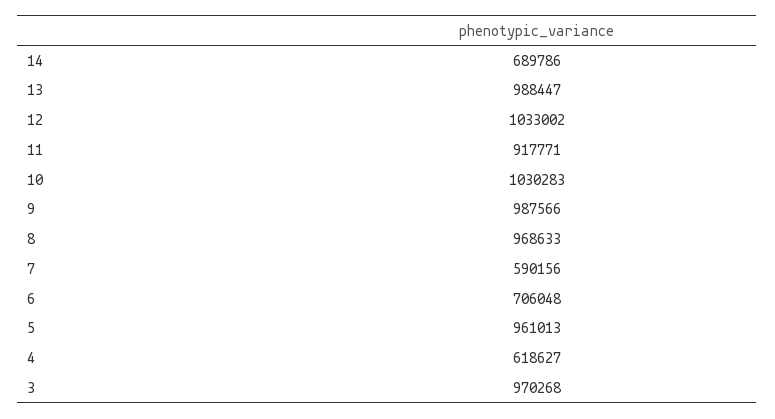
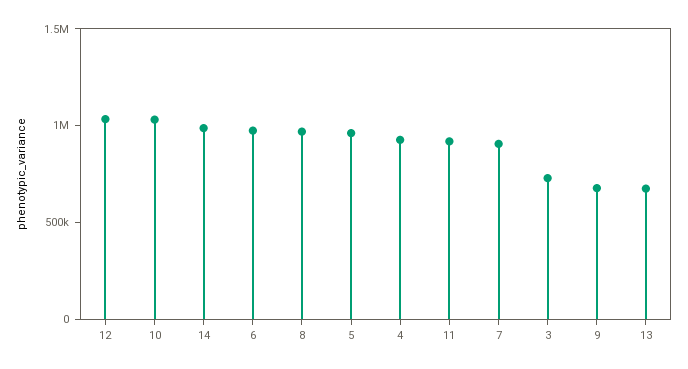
  {
-   "14": 689786,
+   "14": 1000000,
-   "13": 988447,
+   "13": 700000,
    "12": 1033002,
    "11": 917771,
    "10": 1030283,
-   "9": 987566,
+   "9": 700000,
    "8": 968633,
-   "7": 590156,
+   "7": 900000,
-   "6": 706048,
+   "6": 1000000,
    "5": 961013,
-   "4": 618627,
+   "4": 900000,
-   "3": 970268
+   "3": 700000
  }

